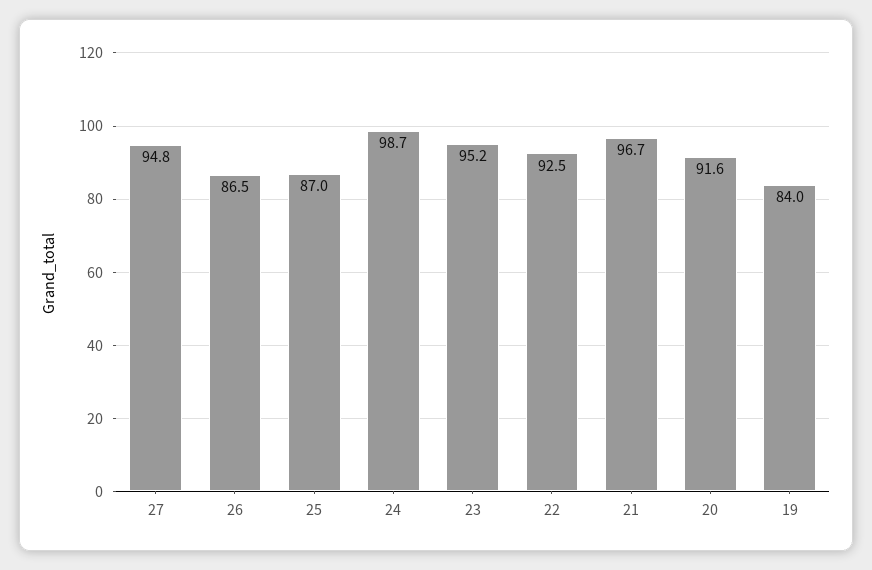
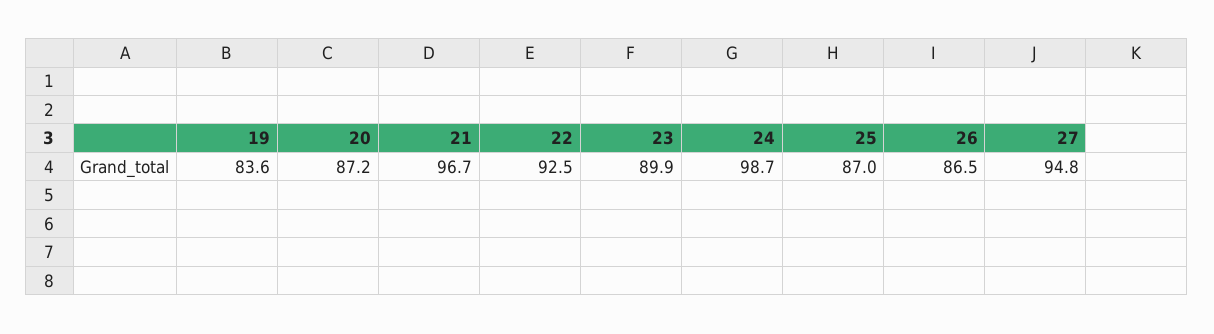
  {
    "27": 94.8,
    "26": 86.5,
    "25": 87,
    "24": 98.7,
-   "23": 95.2,
+   "23": 89.9,
    "22": 92.5,
    "21": 96.7,
-   "20": 91.6,
+   "20": 87.2,
-   "19": 84
+   "19": 83.6
  }

